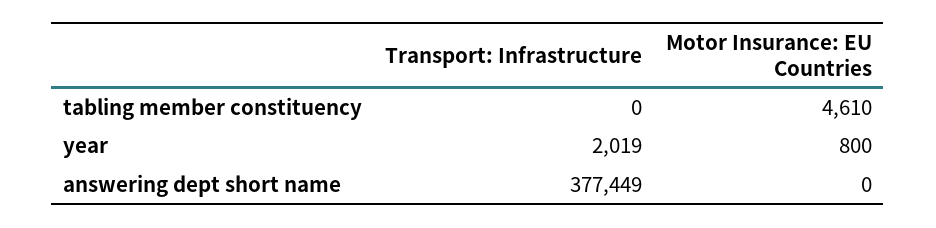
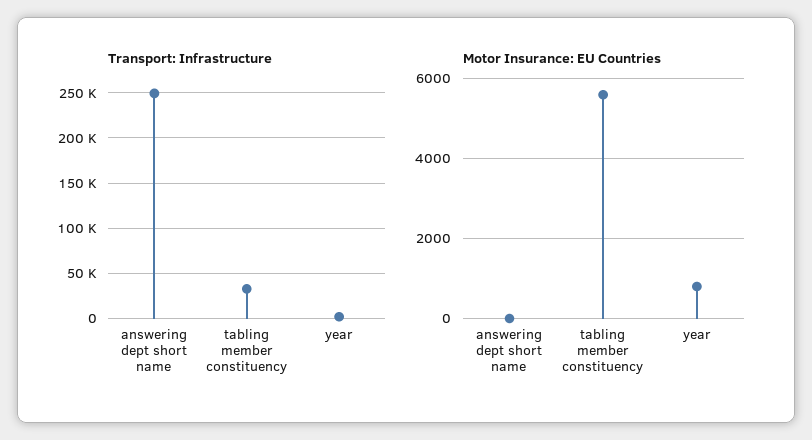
  {
    "Transport: Infrastructure": {
-     "tabling member constituency": 0,
+     "tabling member constituency": 30000,
      "year": 2019,
-     "answering dept short name": 377449
+     "answering dept short name": 250000
    },
    "Motor Insurance: EU Countries": {
-     "tabling member constituency": 4610,
+     "tabling member constituency": 5600,
      "year": 800,
      "answering dept short name": 0
    }
  }

